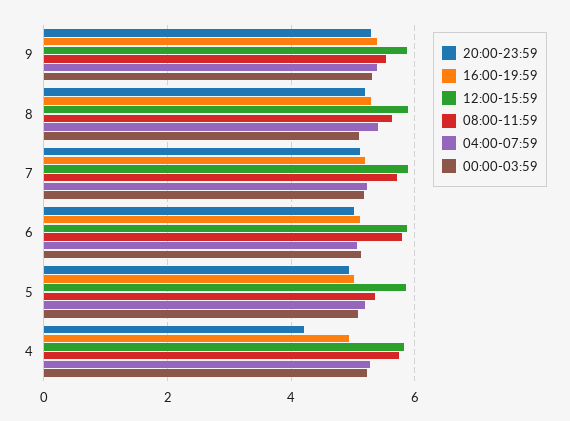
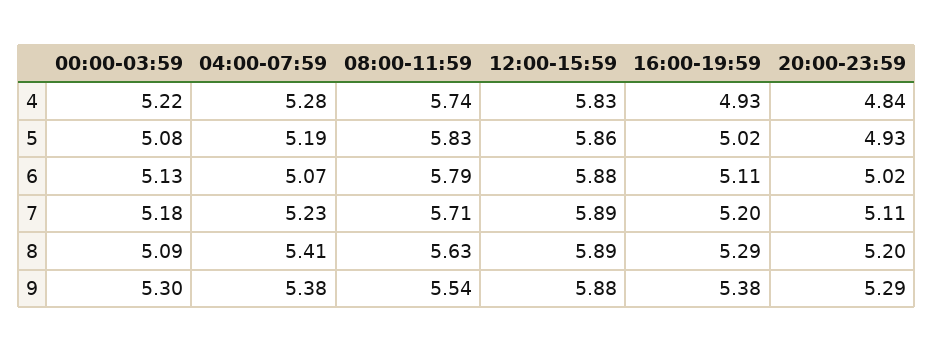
  {
    "20:00-23:59": {
      "9": 5.29,
      "8": 5.2,
      "7": 5.11,
      "6": 5.02,
      "5": 4.93,
-     "4": 4.2
+     "4": 4.84
    },
    "16:00-19:59": {
      "9": 5.38,
      "8": 5.29,
      "7": 5.2,
      "6": 5.11,
      "5": 5.02,
      "4": 4.93
    },
    "12:00-15:59": {
      "9": 5.88,
      "8": 5.89,
      "7": 5.89,
      "6": 5.88,
      "5": 5.86,
      "4": 5.83
    },
    "08:00-11:59": {
      "9": 5.54,
      "8": 5.63,
      "7": 5.71,
      "6": 5.79,
-     "5": 5.4,
+     "5": 5.83,
      "4": 5.74
    },
    "04:00-07:59": {
      "9": 5.38,
      "8": 5.41,
      "7": 5.23,
      "6": 5.07,
      "5": 5.19,
      "4": 5.28
    },
    "00:00-03:59": {
      "9": 5.3,
      "8": 5.09,
      "7": 5.18,
      "6": 5.13,
      "5": 5.08,
      "4": 5.22
    }
  }

